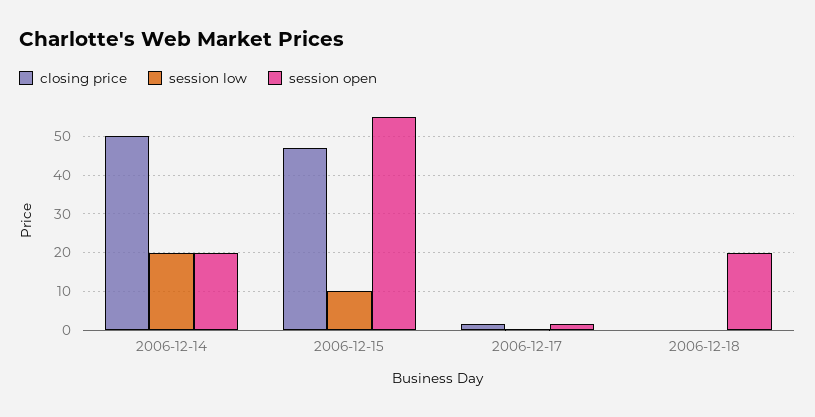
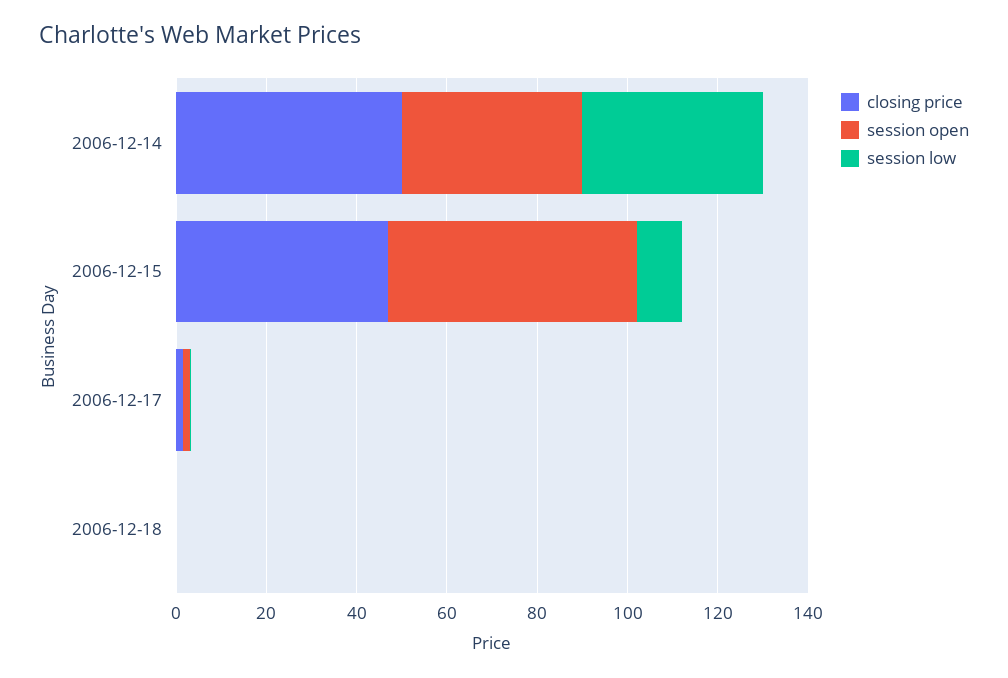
  {
    "closing price": {
      "2006-12-14": 50,
      "2006-12-15": 48,
      "2006-12-17": 2,
      "2006-12-18": 0
    },
    "session low": {
-     "2006-12-14": 20,
+     "2006-12-14": 40,
      "2006-12-15": 10,
      "2006-12-17": 0,
      "2006-12-18": 0
    },
    "session open": {
-     "2006-12-14": 20,
+     "2006-12-14": 40,
      "2006-12-15": 56,
      "2006-12-17": 2,
-     "2006-12-18": 20
+     "2006-12-18": 0
    }
  }

